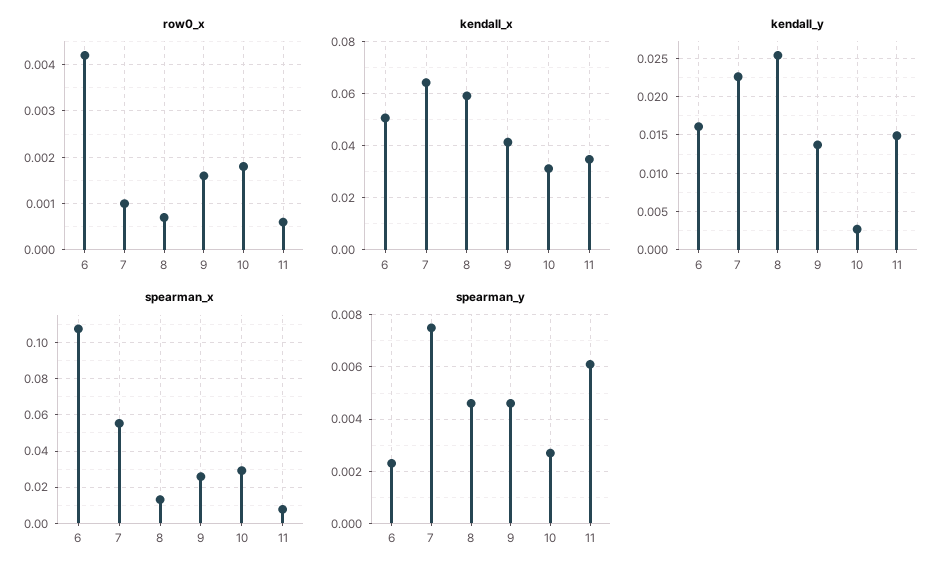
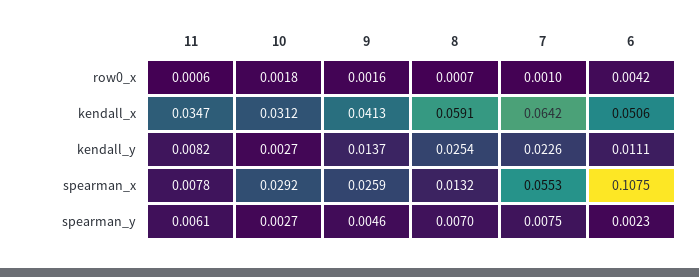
  {
    "row0_x": {
      "6": 0.0042,
      "7": 0.001,
      "8": 0.0007,
      "9": 0.0016,
      "10": 0.0018,
      "11": 0.0006
    },
    "kendall_x": {
      "6": 0.0506,
      "7": 0.0642,
      "8": 0.0591,
      "9": 0.0413,
      "10": 0.0312,
      "11": 0.0347
    },
    "kendall_y": {
-     "6": 0.016,
+     "6": 0.0111,
      "7": 0.0226,
      "8": 0.0254,
      "9": 0.0137,
      "10": 0.0027,
-     "11": 0.015
+     "11": 0.0082
    },
    "spearman_x": {
      "6": 0.1075,
      "7": 0.0553,
      "8": 0.0132,
      "9": 0.0259,
      "10": 0.0292,
      "11": 0.0078
    },
    "spearman_y": {
      "6": 0.0023,
      "7": 0.0075,
-     "8": 0.0045,
+     "8": 0.007,
      "9": 0.0046,
      "10": 0.0027,
      "11": 0.0061
    }
  }

